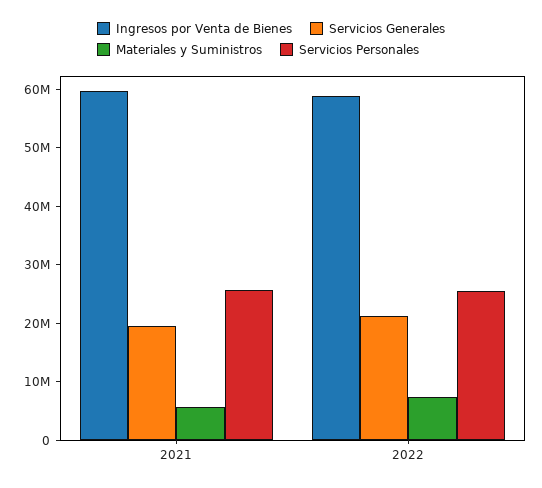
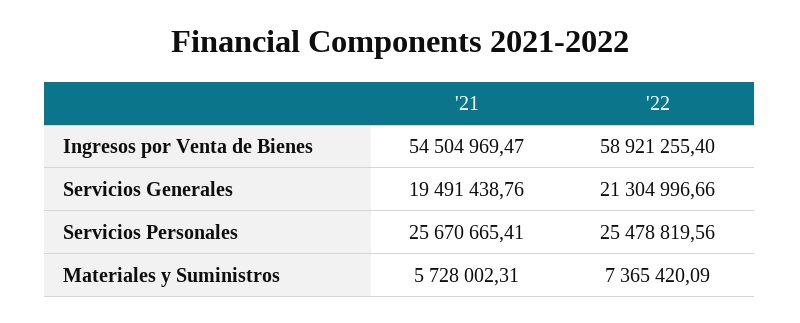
  {
    "Ingresos por Venta de Bienes": {
-     "2021": 60000000,
+     "2021": 54504969.47,
      "2022": 58921255.4
    },
    "Servicios Generales": {
      "2021": 19491438.76,
      "2022": 21304996.66
    },
    "Materiales y Suministros": {
      "2021": 5728002.31,
      "2022": 7365420.09
    },
    "Servicios Personales": {
      "2021": 25670665.41,
      "2022": 25478819.56
    }
  }

